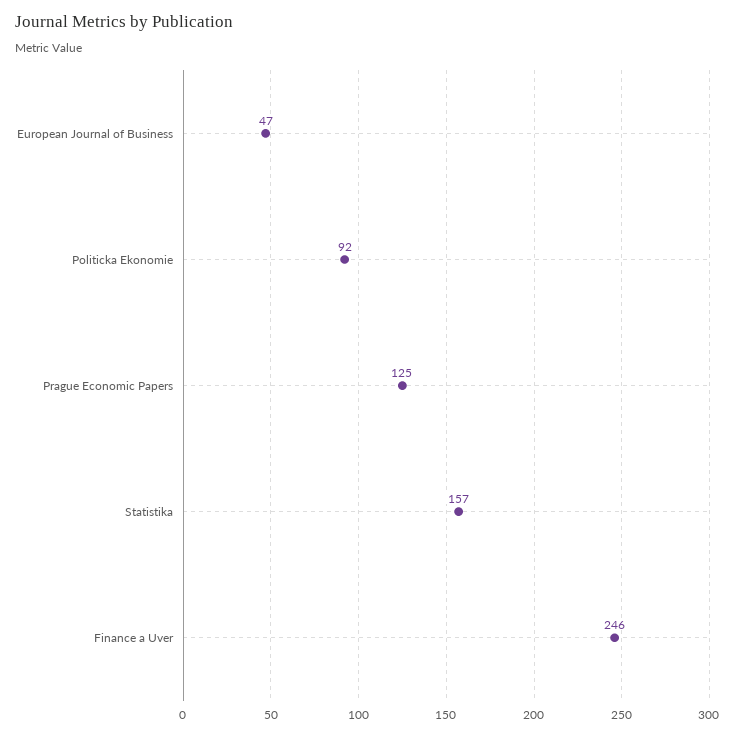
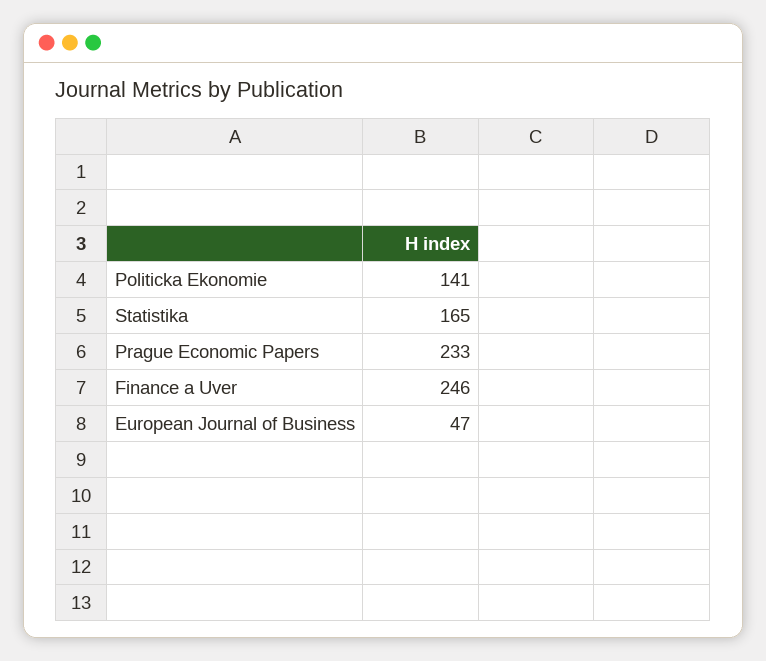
  {
    "European Journal of Business": 47,
-   "Politicka Ekonomie": 92,
+   "Politicka Ekonomie": 141,
-   "Prague Economic Papers": 125,
+   "Prague Economic Papers": 233,
-   "Statistika": 157,
+   "Statistika": 165,
    "Finance a Uver": 246
  }

